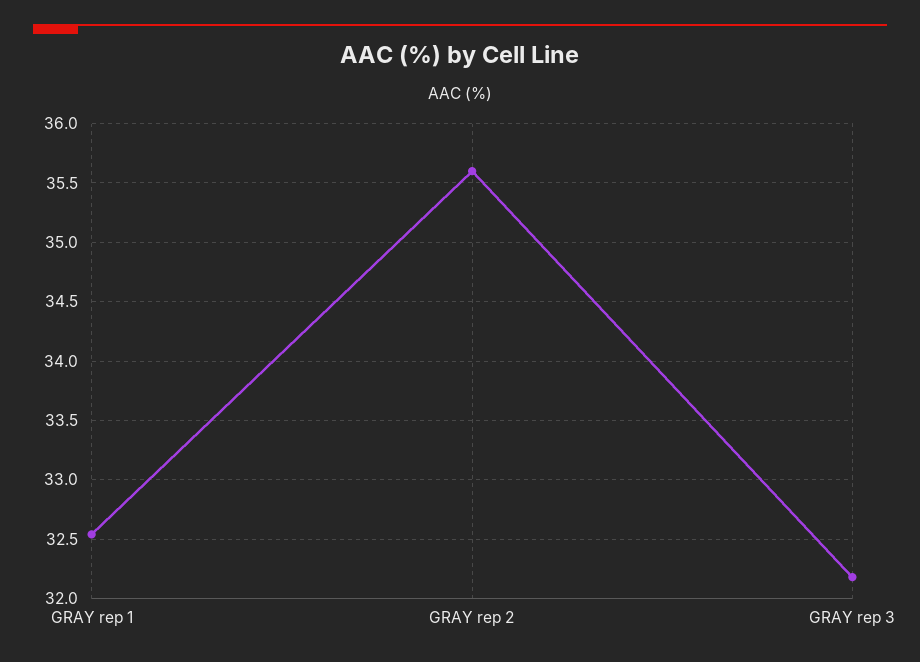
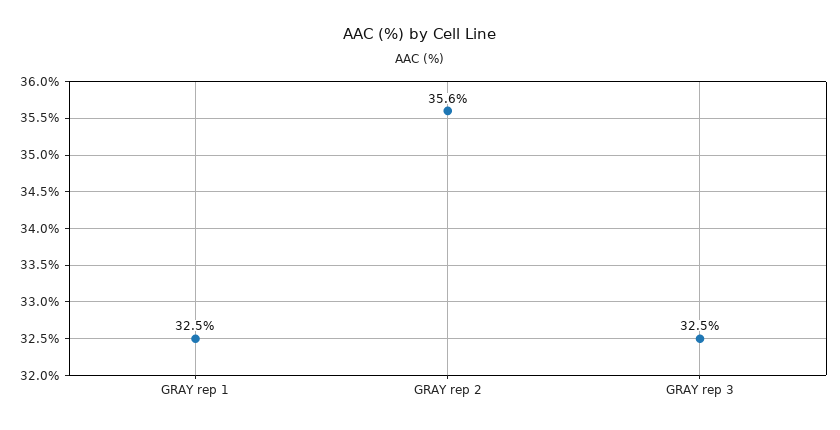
  {
    "GRAY rep 1": 32.5,
    "GRAY rep 2": 35.6,
-   "GRAY rep 3": 32.2
+   "GRAY rep 3": 32.5
  }

